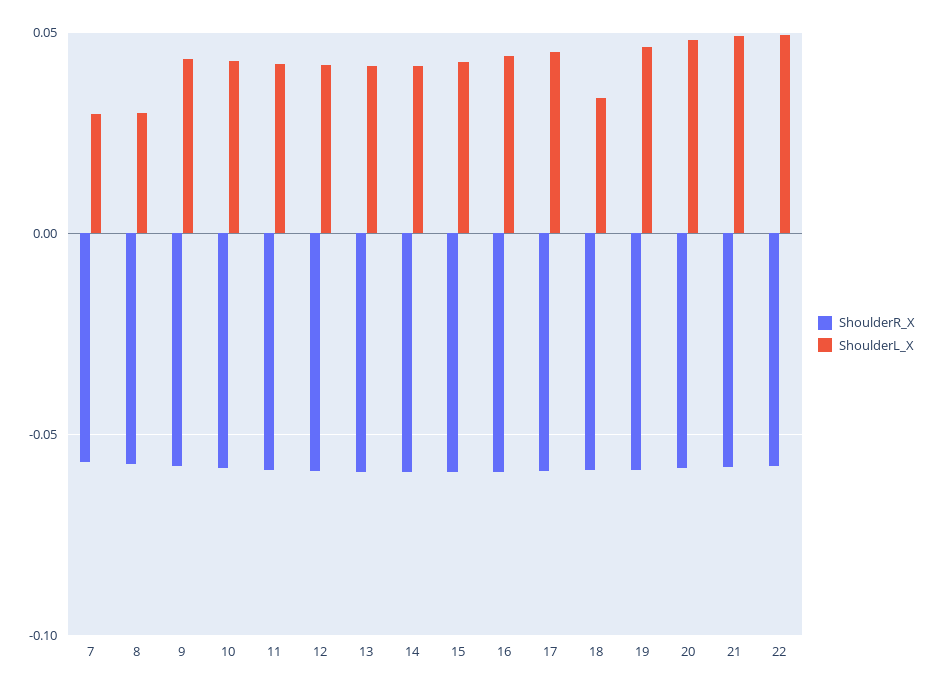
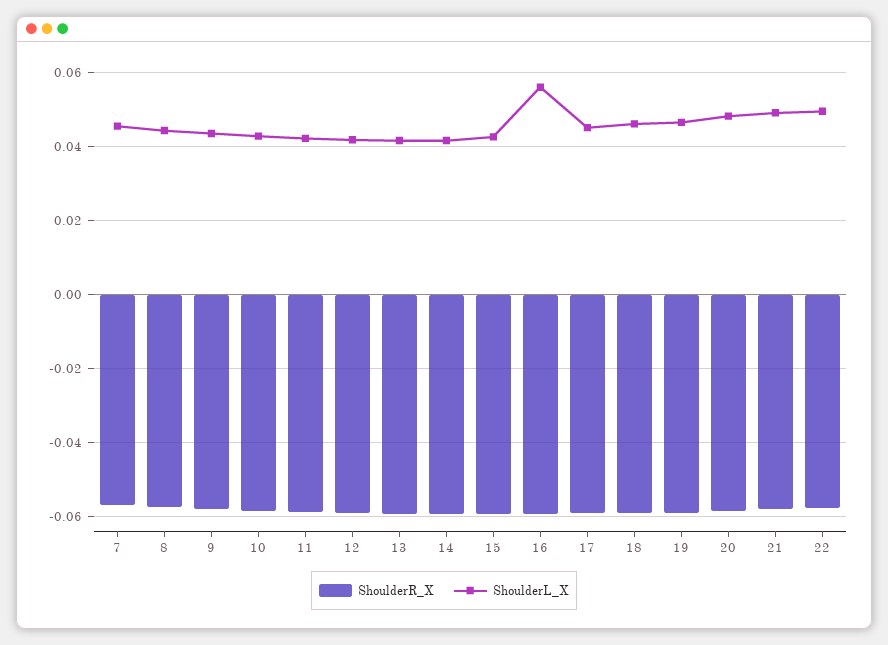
  {
    "ShoulderR_X": {
      "7": -0.056,
      "8": -0.058,
      "9": -0.058,
      "10": -0.058,
      "11": -0.058,
      "12": -0.06,
      "13": -0.06,
      "14": -0.06,
      "15": -0.06,
      "16": -0.06,
      "17": -0.06,
      "18": -0.058,
      "19": -0.058,
      "20": -0.058,
      "21": -0.058,
      "22": -0.058
    },
    "ShoulderL_X": {
-     "7": 0.03,
+     "7": 0.046,
-     "8": 0.03,
+     "8": 0.044,
      "9": 0.044,
      "10": 0.042,
      "11": 0.042,
      "12": 0.042,
      "13": 0.042,
      "14": 0.042,
      "15": 0.042,
-     "16": 0.045,
+     "16": 0.056,
      "17": 0.046,
-     "18": 0.035,
+     "18": 0.046,
      "19": 0.046,
      "20": 0.048,
      "21": 0.05,
      "22": 0.05
    }
  }

